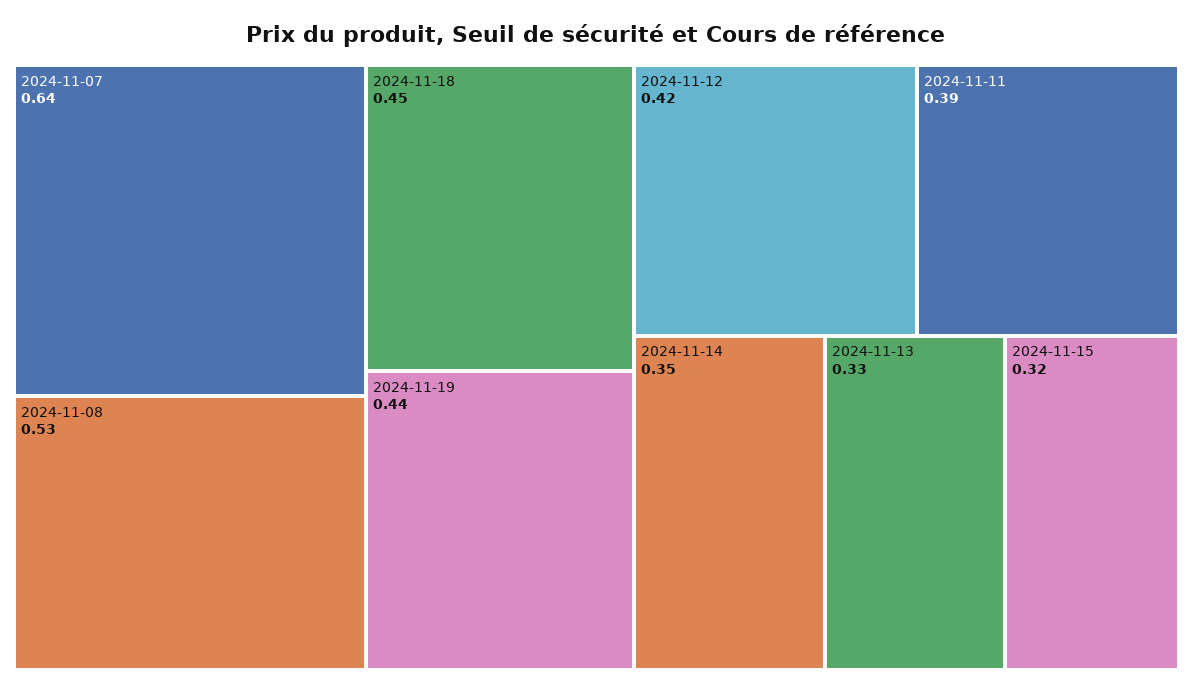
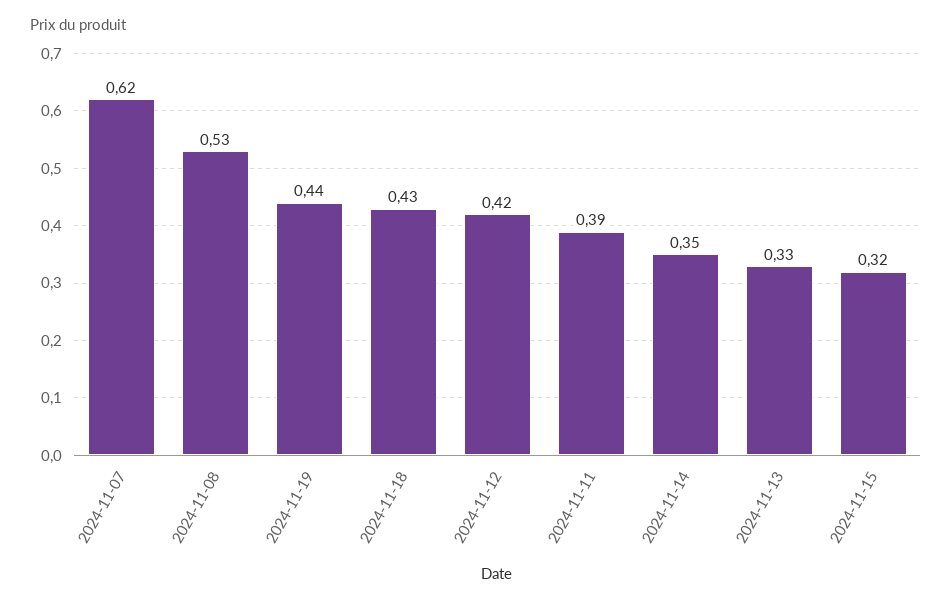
  {
-   "2024-11-07": 0.64,
+   "2024-11-07": 0.62,
    "2024-11-08": 0.53,
-   "2024-11-18": 0.45,
+   "2024-11-18": 0.43,
    "2024-11-19": 0.44,
    "2024-11-12": 0.42,
    "2024-11-11": 0.39,
    "2024-11-14": 0.35,
    "2024-11-13": 0.33,
    "2024-11-15": 0.32
  }

